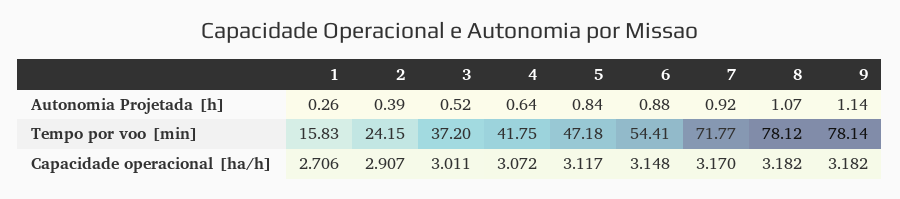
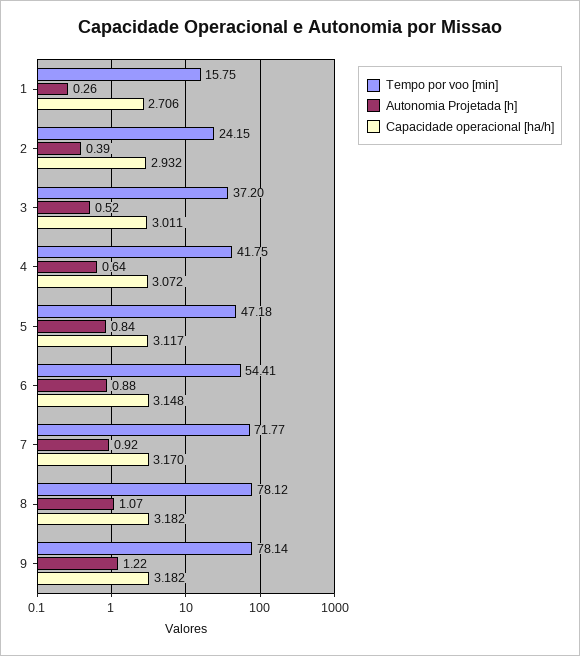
  {
    "Autonomia Projetada [h]": {
      "1": 0.26,
      "2": 0.39,
      "3": 0.52,
      "4": 0.64,
      "5": 0.84,
      "6": 0.88,
      "7": 0.92,
      "8": 1.07,
-     "9": 1.14
+     "9": 1.22
    },
    "Tempo por voo [min]": {
-     "1": 15.83,
+     "1": 15.75,
      "2": 24.15,
      "3": 37.2,
      "4": 41.75,
      "5": 47.18,
      "6": 54.41,
      "7": 71.77,
      "8": 78.12,
      "9": 78.14
    },
    "Capacidade operacional [ha/h]": {
      "1": 2.706,
-     "2": 2.907,
+     "2": 2.932,
      "3": 3.011,
      "4": 3.072,
      "5": 3.117,
      "6": 3.148,
      "7": 3.17,
      "8": 3.182,
      "9": 3.182
    }
  }

